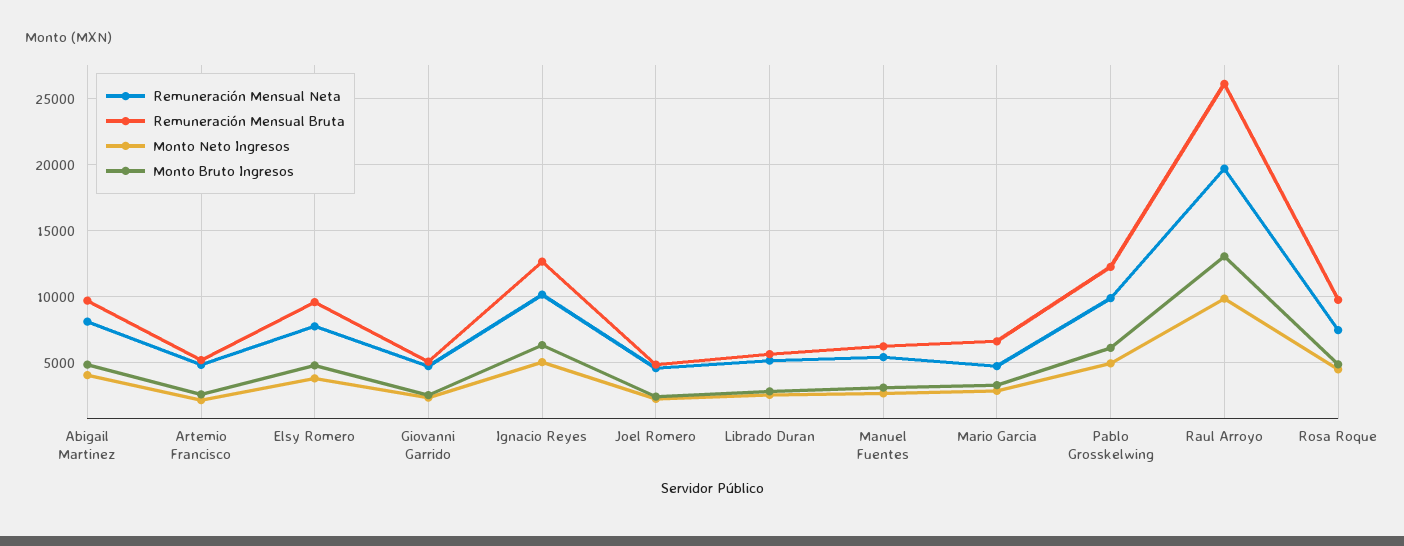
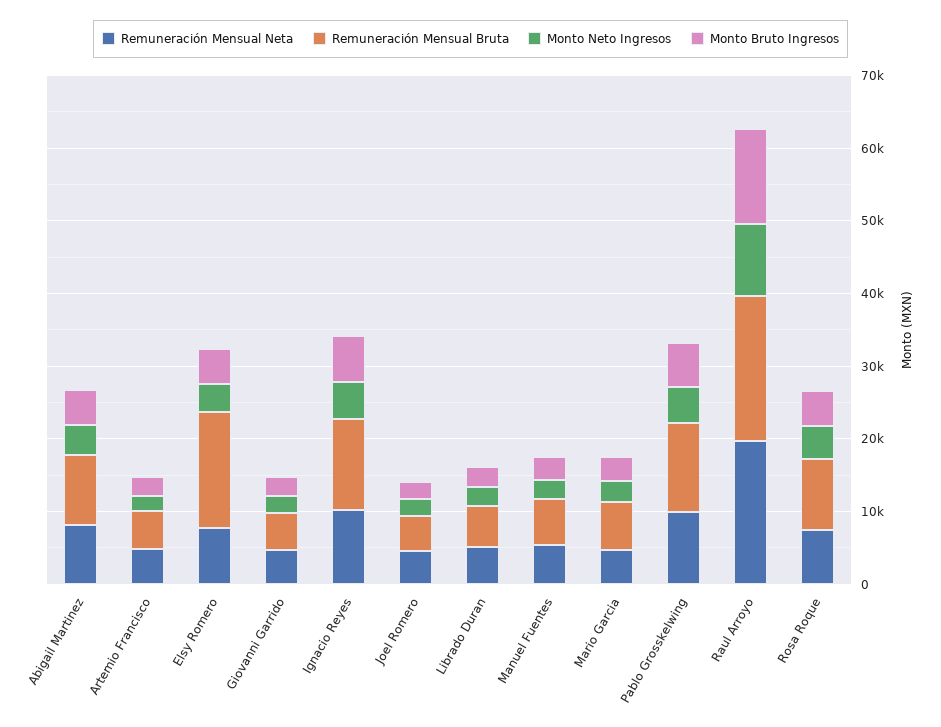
  {
    "Remuneración Mensual Neta": {
      "Abigail Martinez": 8000,
      "Artemio Francisco": 5000,
      "Elsy Romero": 7500,
      "Giovanni Garrido": 4500,
      "Ignacio Reyes": 10000,
      "Joel Romero": 4500,
      "Librado Duran": 5000,
      "Manuel Fuentes": 5500,
      "Mario Garcia": 4500,
      "Pablo Grosskelwing": 10000,
      "Raul Arroyo": 19500,
      "Rosa Roque": 7500
    },
    "Remuneración Mensual Bruta": {
      "Abigail Martinez": 9500,
      "Artemio Francisco": 5000,
-     "Elsy Romero": 9500,
+     "Elsy Romero": 16000,
      "Giovanni Garrido": 5000,
      "Ignacio Reyes": 12500,
      "Joel Romero": 5000,
      "Librado Duran": 5500,
      "Manuel Fuentes": 6000,
      "Mario Garcia": 6500,
      "Pablo Grosskelwing": 12500,
-     "Raul Arroyo": 26000,
+     "Raul Arroyo": 20000,
      "Rosa Roque": 10000
    },
    "Monto Neto Ingresos": {
      "Abigail Martinez": 4000,
      "Artemio Francisco": 2000,
      "Elsy Romero": 4000,
      "Giovanni Garrido": 2500,
      "Ignacio Reyes": 5000,
      "Joel Romero": 2500,
      "Librado Duran": 2500,
      "Manuel Fuentes": 2500,
      "Mario Garcia": 3000,
      "Pablo Grosskelwing": 5000,
      "Raul Arroyo": 10000,
      "Rosa Roque": 4500
    },
    "Monto Bruto Ingresos": {
      "Abigail Martinez": 5000,
      "Artemio Francisco": 2500,
      "Elsy Romero": 5000,
      "Giovanni Garrido": 2500,
      "Ignacio Reyes": 6500,
      "Joel Romero": 2500,
      "Librado Duran": 3000,
      "Manuel Fuentes": 3000,
      "Mario Garcia": 3500,
      "Pablo Grosskelwing": 6000,
      "Raul Arroyo": 13000,
      "Rosa Roque": 5000
    }
  }

